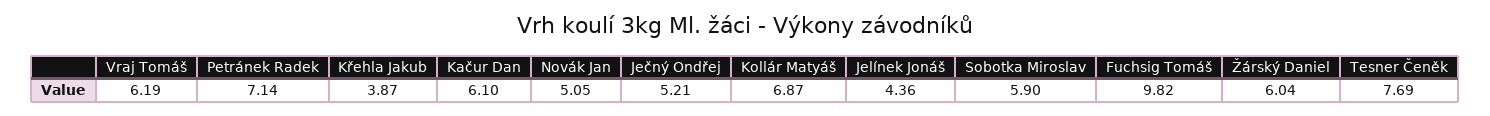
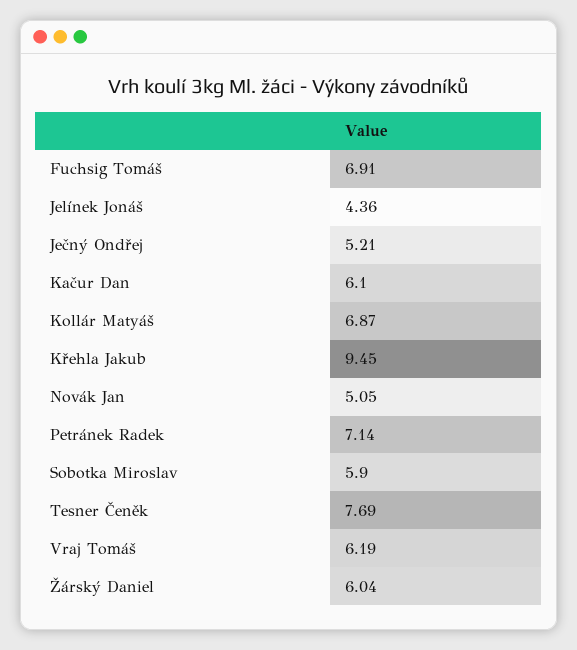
  {
    "Vraj Tomáš": 6.19,
    "Petránek Radek": 7.14,
-   "Křehla Jakub": 3.87,
+   "Křehla Jakub": 9.45,
    "Kačur Dan": 6.1,
    "Novák Jan": 5.05,
    "Ječný Ondřej": 5.21,
    "Kollár Matyáš": 6.87,
    "Jelínek Jonáš": 4.36,
    "Sobotka Miroslav": 5.9,
-   "Fuchsig Tomáš": 9.82,
+   "Fuchsig Tomáš": 6.91,
    "Žárský Daniel": 6.04,
    "Tesner Čeněk": 7.69
  }

